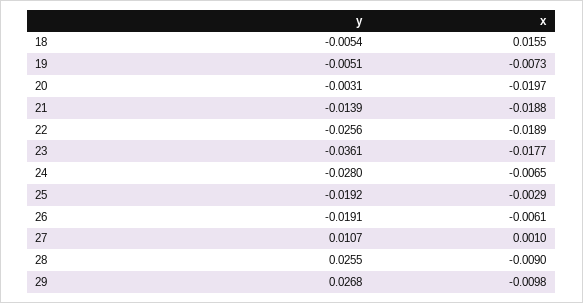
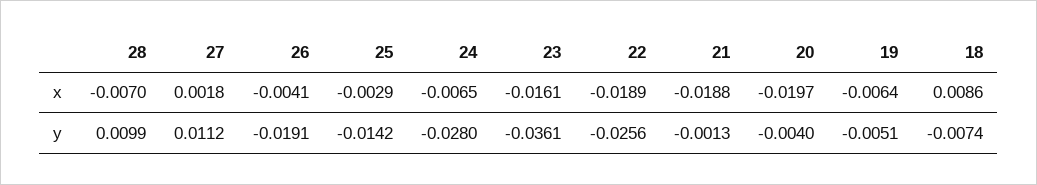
  {
    "y": {
-     "18": -0.0054,
+     "18": -0.0074,
      "19": -0.0051,
-     "20": -0.0031,
+     "20": -0.004,
-     "21": -0.0139,
+     "21": -0.0013,
      "22": -0.0256,
      "23": -0.0361,
      "24": -0.028,
-     "25": -0.0192,
+     "25": -0.0142,
      "26": -0.0191,
-     "27": 0.0107,
+     "27": 0.0112,
-     "28": 0.0255,
+     "28": 0.0099
-     "29": 0.0268
    },
    "x": {
-     "18": 0.0155,
+     "18": 0.0086,
-     "19": -0.0073,
+     "19": -0.0064,
      "20": -0.0197,
      "21": -0.0188,
      "22": -0.0189,
-     "23": -0.0177,
+     "23": -0.0161,
      "24": -0.0065,
      "25": -0.0029,
-     "26": -0.0061,
+     "26": -0.0041,
-     "27": 0.001,
+     "27": 0.0018,
-     "28": -0.009,
+     "28": -0.007
-     "29": -0.0098
    }
  }

